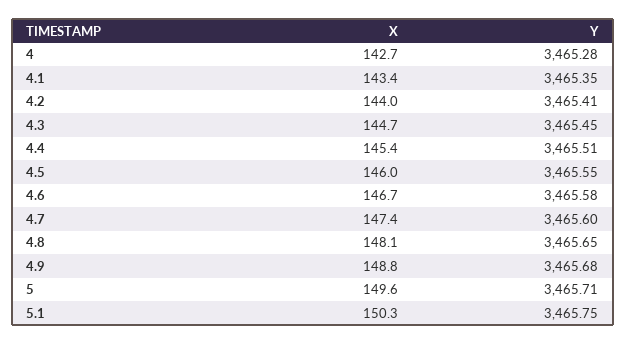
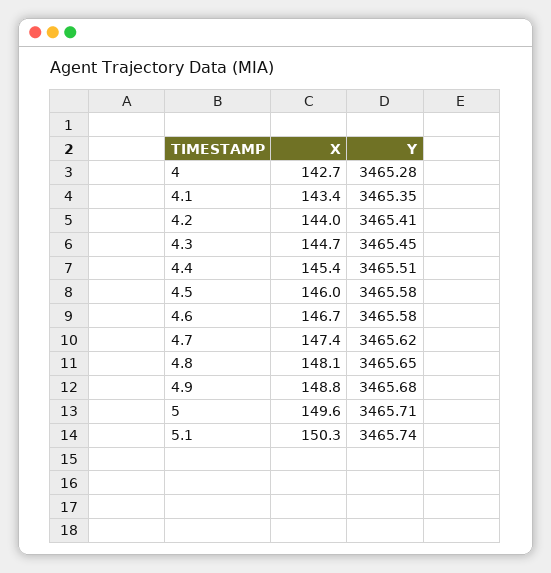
  {
    "X": {
      "4": 142.7,
      "4.1": 143.4,
      "4.2": 144,
      "4.3": 144.7,
      "4.4": 145.4,
      "4.5": 146,
      "4.6": 146.7,
      "4.7": 147.4,
      "4.8": 148.1,
      "4.9": 148.8,
      "5": 149.6,
      "5.1": 150.3
    },
    "Y": {
      "4": 3465.28,
      "4.1": 3465.35,
      "4.2": 3465.41,
      "4.3": 3465.45,
      "4.4": 3465.51,
-     "4.5": 3465.55,
+     "4.5": 3465.58,
      "4.6": 3465.58,
-     "4.7": 3465.6,
+     "4.7": 3465.62,
      "4.8": 3465.65,
      "4.9": 3465.68,
      "5": 3465.71,
-     "5.1": 3465.75
+     "5.1": 3465.74
    }
  }

